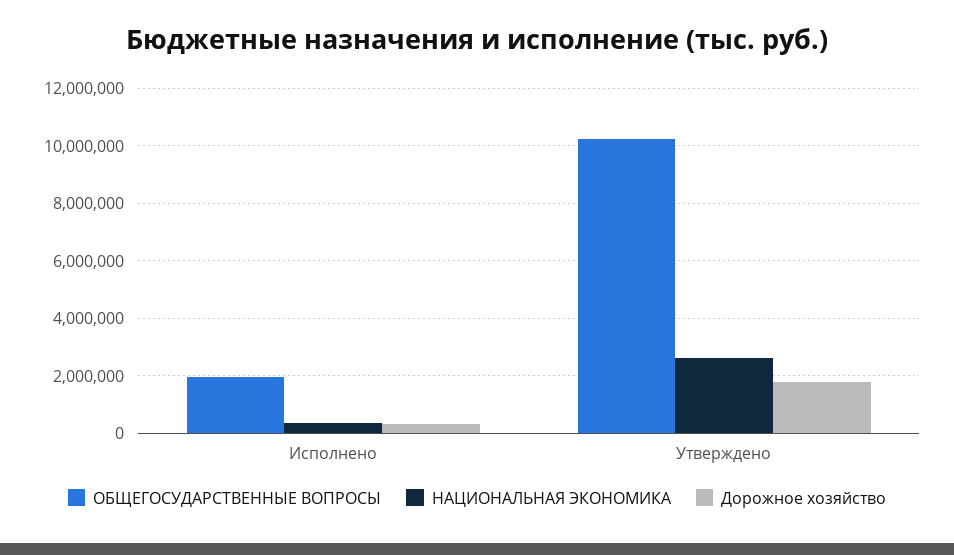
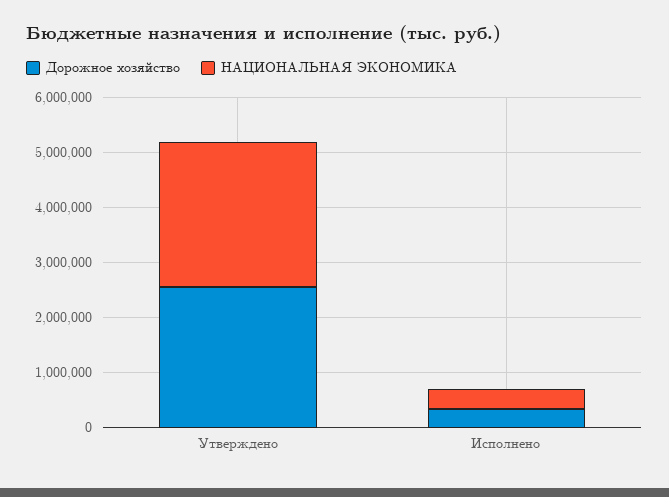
  {
-   "ОБЩЕГОСУДАРСТВЕННЫЕ ВОПРОСЫ": {
-     "Исполнено": 2000000,
-     "Утверждено": 10250000
-   },
    "НАЦИОНАЛЬНАЯ ЭКОНОМИКА": {
      "Исполнено": 400000,
      "Утверждено": 2600000
    },
    "Дорожное хозяйство": {
      "Исполнено": 400000,
-     "Утверждено": 1750000
+     "Утверждено": 2600000
    }
  }

